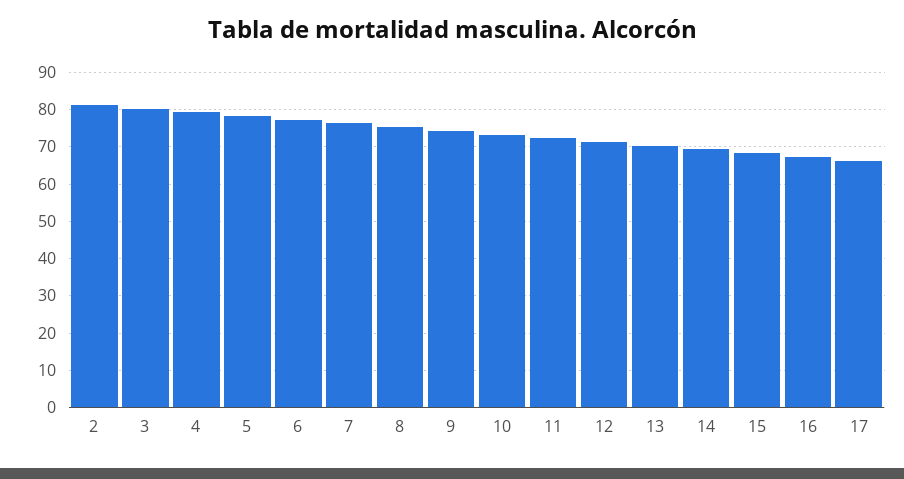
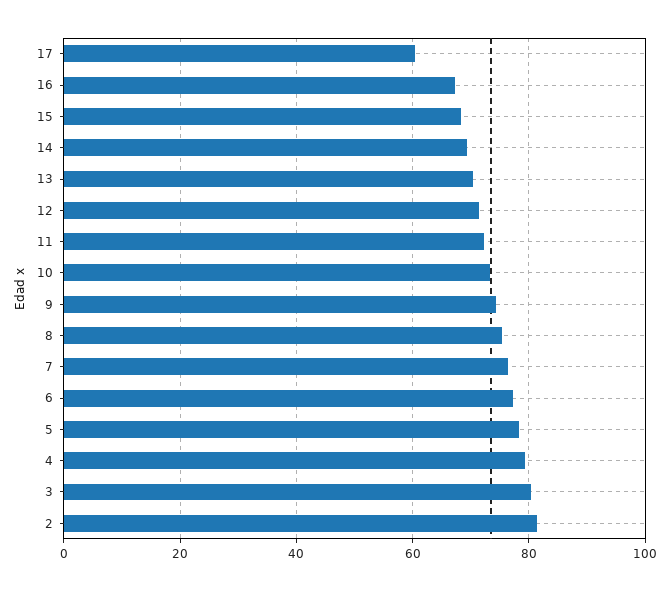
  {
    "2": 82,
    "3": 80,
    "4": 80,
    "5": 78,
    "6": 78,
    "7": 76,
    "8": 76,
    "9": 74,
    "10": 74,
    "11": 72,
    "12": 72,
    "13": 70,
    "14": 70,
    "15": 68,
    "16": 68,
-   "17": 66
+   "17": 60
  }

